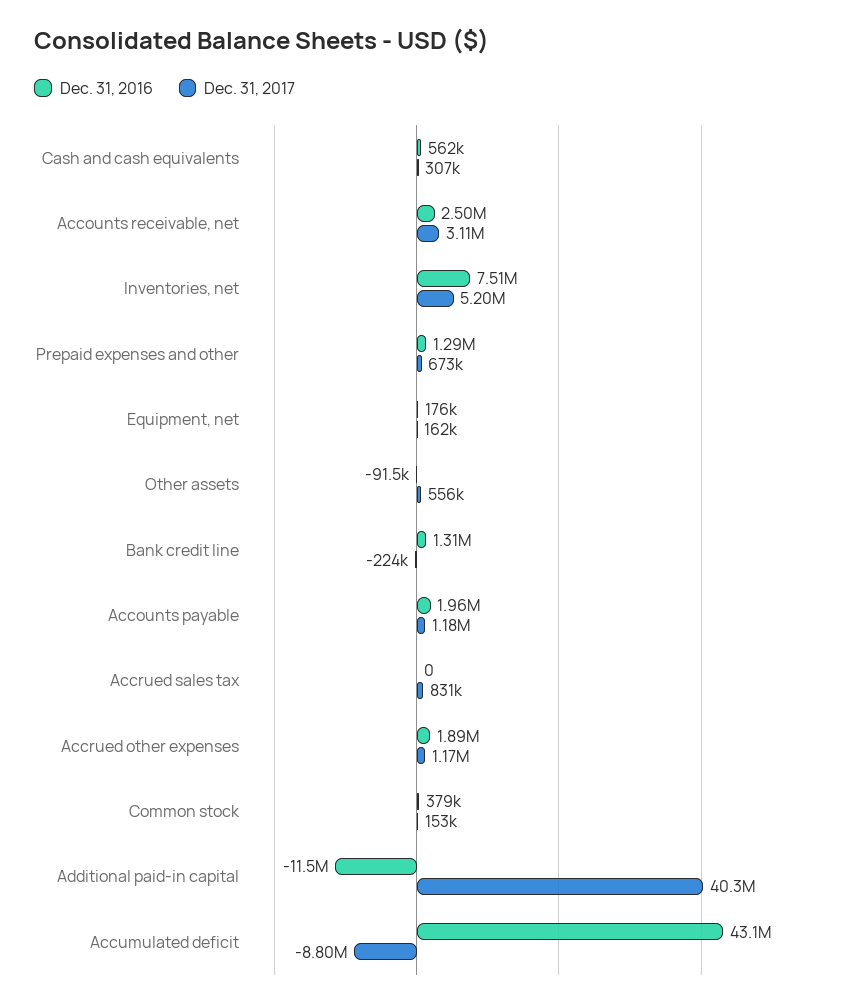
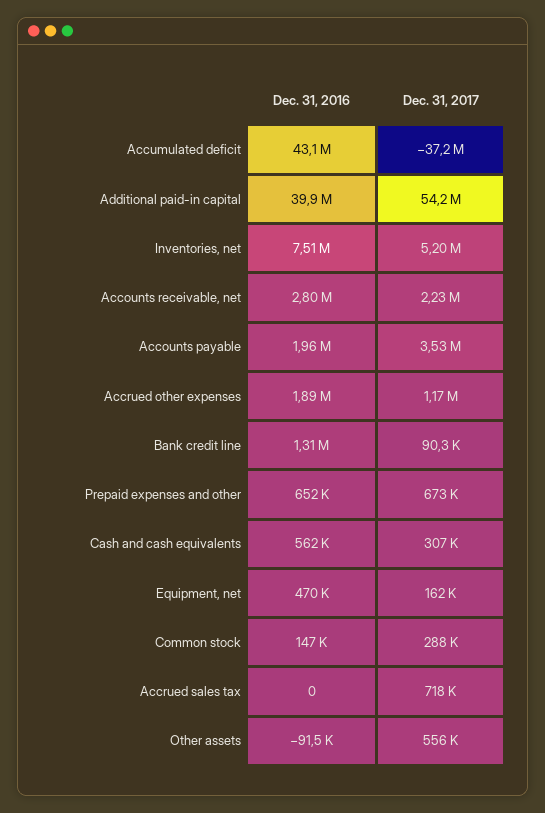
  {
    "Dec. 31, 2016": {
      "Cash and cash equivalents": 562000,
-     "Accounts receivable, net": 2500000,
+     "Accounts receivable, net": 2800000,
      "Inventories, net": 7510000,
-     "Prepaid expenses and other": 1290000,
+     "Prepaid expenses and other": 652000,
-     "Equipment, net": 176000,
+     "Equipment, net": 470000,
      "Other assets": -91500,
      "Bank credit line": 1310000,
      "Accounts payable": 1960000,
      "Accrued sales tax": 0,
      "Accrued other expenses": 1890000,
-     "Common stock": 379000,
+     "Common stock": 147000,
-     "Additional paid-in capital": -11500000,
+     "Additional paid-in capital": 39900000,
      "Accumulated deficit": 43100000
    },
    "Dec. 31, 2017": {
      "Cash and cash equivalents": 307000,
-     "Accounts receivable, net": 3110000,
+     "Accounts receivable, net": 2230000,
      "Inventories, net": 5200000,
      "Prepaid expenses and other": 673000,
      "Equipment, net": 162000,
      "Other assets": 556000,
-     "Bank credit line": -224000,
+     "Bank credit line": 90300,
-     "Accounts payable": 1180000,
+     "Accounts payable": 3530000,
-     "Accrued sales tax": 831000,
+     "Accrued sales tax": 718000,
      "Accrued other expenses": 1170000,
-     "Common stock": 153000,
+     "Common stock": 288000,
-     "Additional paid-in capital": 40300000,
+     "Additional paid-in capital": 54200000,
-     "Accumulated deficit": -8800000
+     "Accumulated deficit": -37200000
    }
  }

